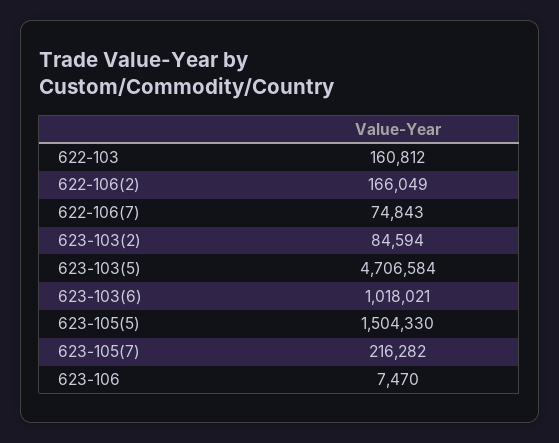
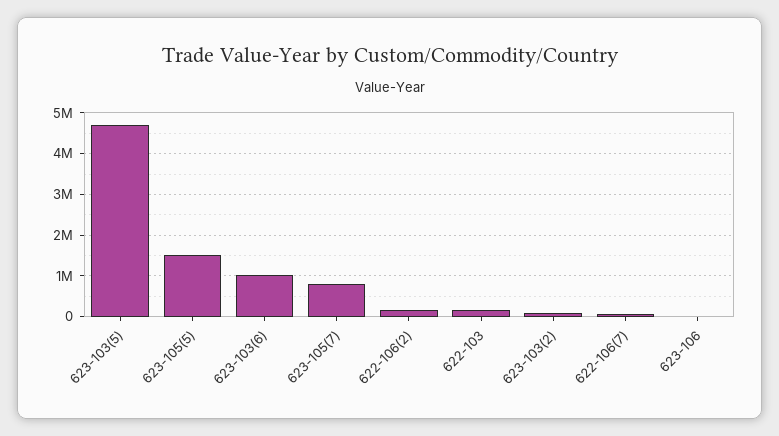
  {
    "622-103": 160812,
    "622-106(2)": 166049,
    "622-106(7)": 74843,
    "623-103(2)": 84594,
    "623-103(5)": 4706584,
    "623-103(6)": 1018021,
    "623-105(5)": 1504330,
-   "623-105(7)": 216282,
+   "623-105(7)": 800000,
    "623-106": 7470
  }

